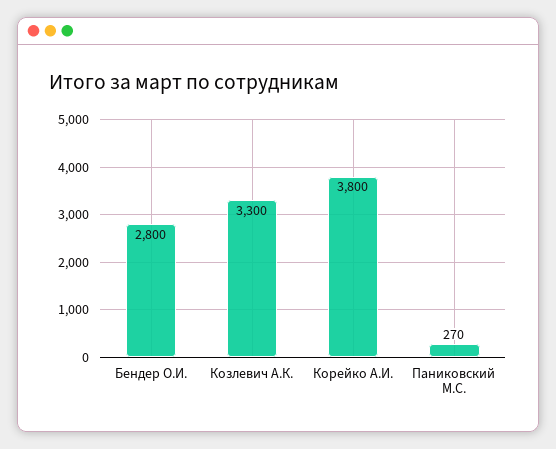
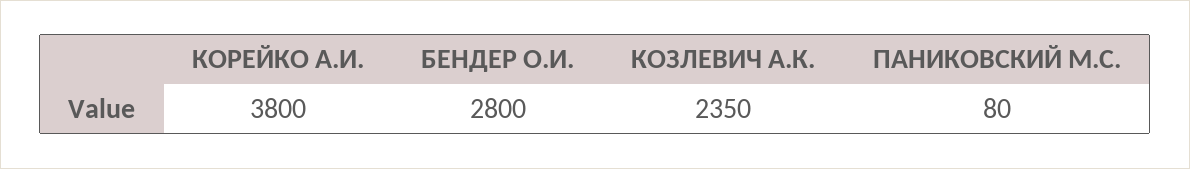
  {
    "Бендер О.И.": 2800,
-   "Козлевич А.К.": 3300,
+   "Козлевич А.К.": 2350,
    "Корейко А.И.": 3800,
-   "Паниковский М.С.": 270
+   "Паниковский М.С.": 80
  }

